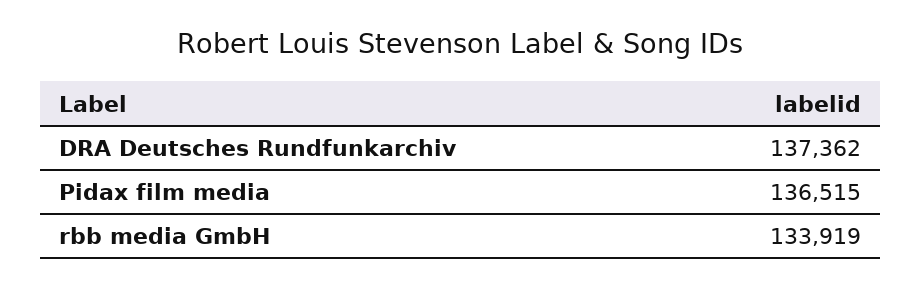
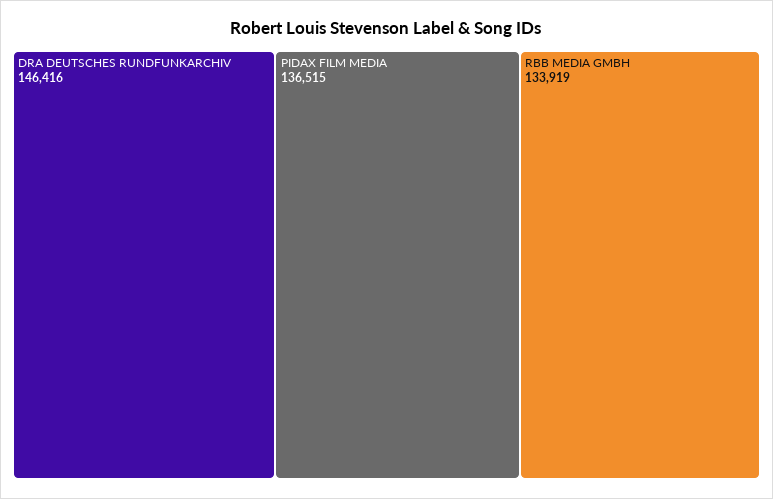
  {
-   "DRA Deutsches Rundfunkarchiv": 137362,
+   "DRA Deutsches Rundfunkarchiv": 146416,
    "Pidax film media": 136515,
    "rbb media GmbH": 133919
  }

